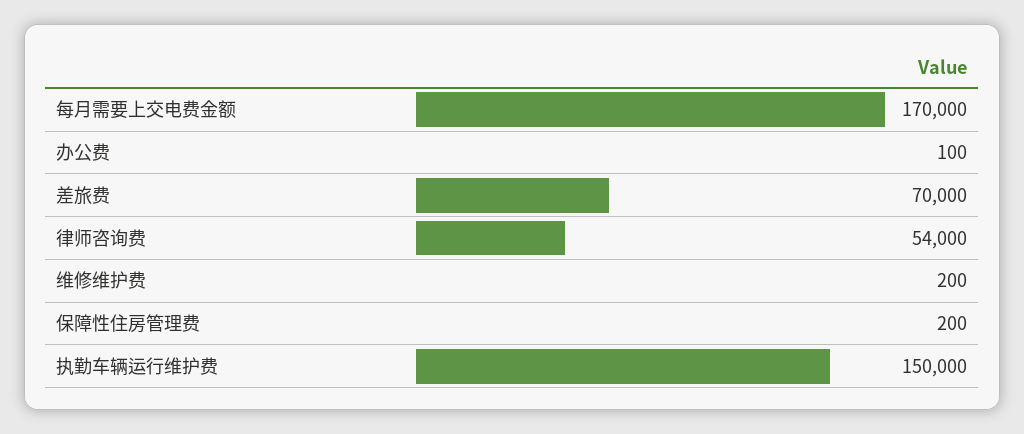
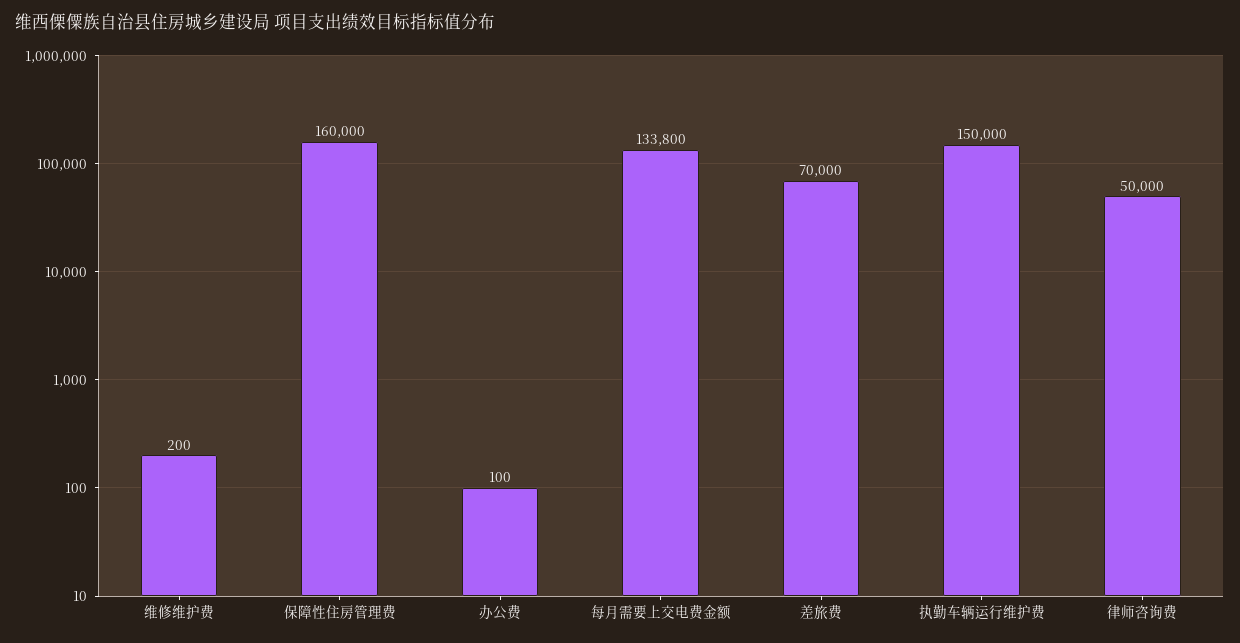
  {
-   "每月需要上交电费金额": 170000,
+   "每月需要上交电费金额": 133800,
    "办公费": 100,
    "差旅费": 70000,
-   "律师咨询费": 54000,
+   "律师咨询费": 50000,
    "维修维护费": 200,
-   "保障性住房管理费": 200,
+   "保障性住房管理费": 160000,
    "执勤车辆运行维护费": 150000
  }

